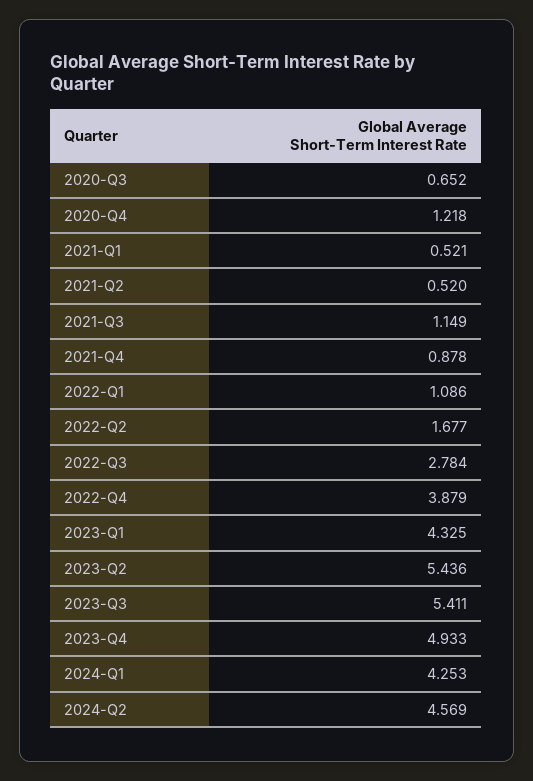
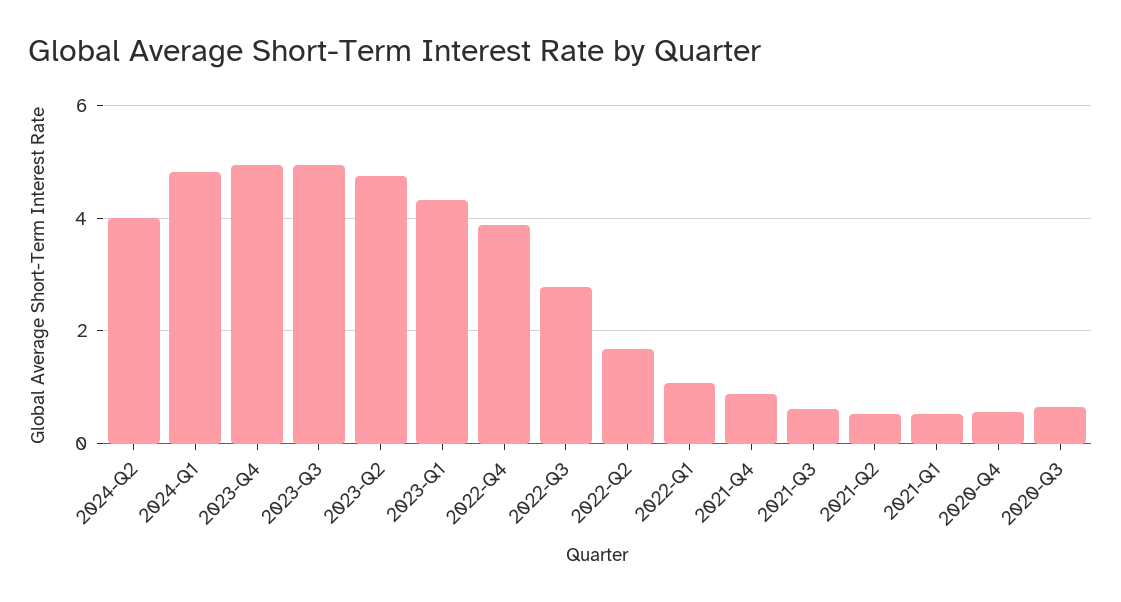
  {
    "2020-Q3": 0.652,
-   "2020-Q4": 1.218,
+   "2020-Q4": 0.6,
    "2021-Q1": 0.521,
    "2021-Q2": 0.52,
-   "2021-Q3": 1.149,
+   "2021-Q3": 0.6,
    "2021-Q4": 0.878,
    "2022-Q1": 1.086,
    "2022-Q2": 1.677,
    "2022-Q3": 2.784,
    "2022-Q4": 3.879,
    "2023-Q1": 4.325,
-   "2023-Q2": 5.436,
+   "2023-Q2": 4.8,
-   "2023-Q3": 5.411,
+   "2023-Q3": 5,
    "2023-Q4": 4.933,
-   "2024-Q1": 4.253,
+   "2024-Q1": 4.8,
-   "2024-Q2": 4.569
+   "2024-Q2": 4
  }

